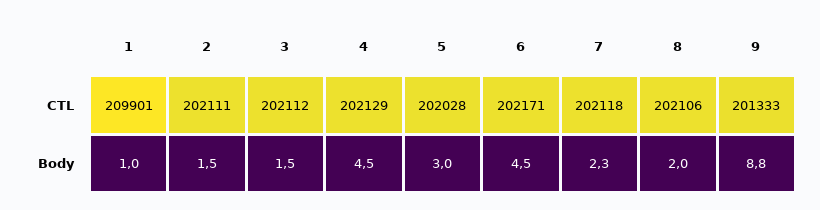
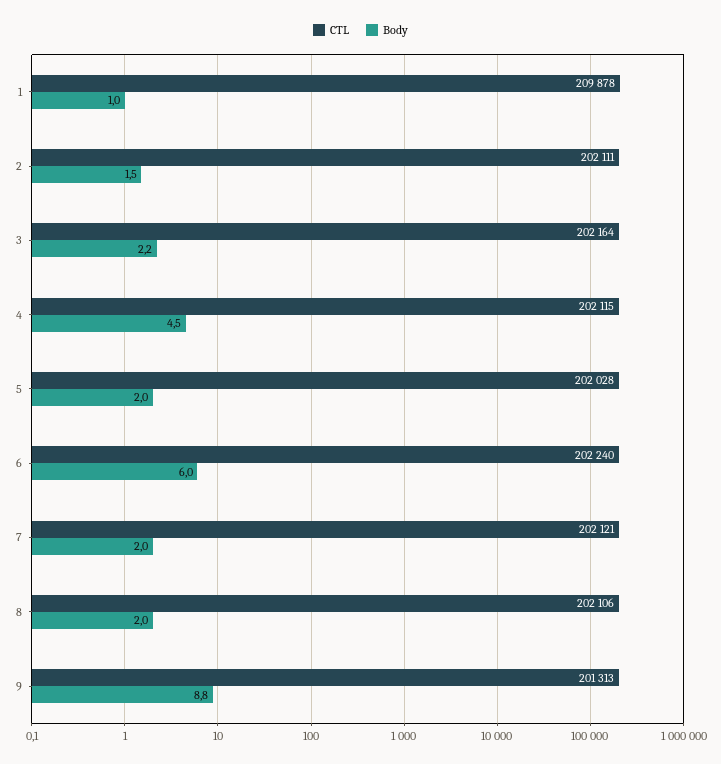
  {
    "CTL": {
-     "1": 209901,
+     "1": 209878,
      "2": 202111,
-     "3": 202112,
+     "3": 202164,
-     "4": 202129,
+     "4": 202115,
      "5": 202028,
-     "6": 202171,
+     "6": 202240,
-     "7": 202118,
+     "7": 202121,
      "8": 202106,
-     "9": 201333
+     "9": 201313
    },
    "Body": {
      "1": 1,
      "2": 1.5,
-     "3": 1.5,
+     "3": 2.2,
      "4": 4.5,
-     "5": 3,
+     "5": 2,
-     "6": 4.5,
+     "6": 6,
-     "7": 2.3,
+     "7": 2,
      "8": 2,
      "9": 8.8
    }
  }

